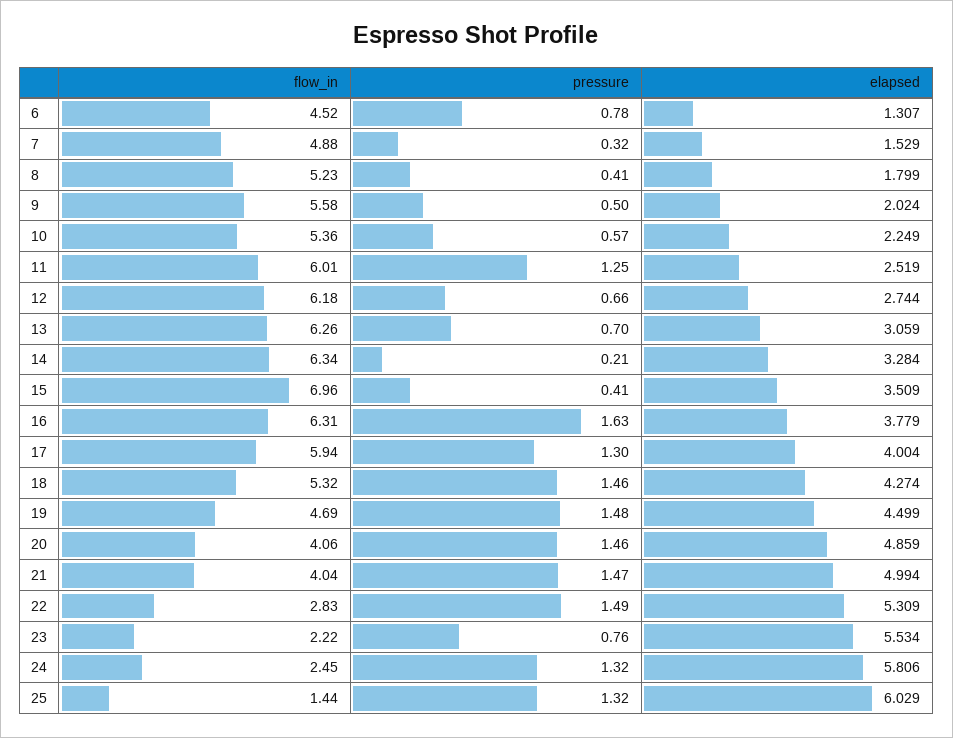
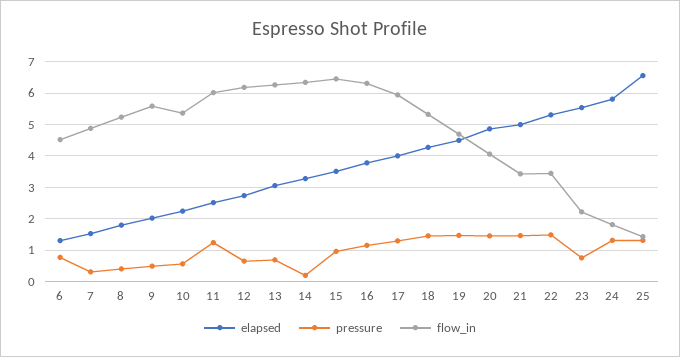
  {
    "flow_in": {
      "6": 4.52,
      "7": 4.88,
      "8": 5.23,
      "9": 5.58,
      "10": 5.36,
      "11": 6.01,
      "12": 6.18,
      "13": 6.26,
      "14": 6.34,
-     "15": 6.96,
+     "15": 6.4,
      "16": 6.31,
      "17": 5.94,
      "18": 5.32,
      "19": 4.69,
      "20": 4.06,
-     "21": 4.04,
+     "21": 3.4,
-     "22": 2.83,
+     "22": 3.4,
      "23": 2.22,
-     "24": 2.45,
+     "24": 1.8,
      "25": 1.44
    },
    "pressure": {
      "6": 0.78,
      "7": 0.32,
      "8": 0.41,
      "9": 0.5,
      "10": 0.57,
      "11": 1.25,
      "12": 0.66,
      "13": 0.7,
      "14": 0.21,
-     "15": 0.41,
+     "15": 1,
-     "16": 1.63,
+     "16": 1.2,
      "17": 1.3,
      "18": 1.46,
      "19": 1.48,
      "20": 1.46,
      "21": 1.47,
      "22": 1.49,
      "23": 0.76,
      "24": 1.32,
      "25": 1.32
    },
    "elapsed": {
      "6": 1.307,
      "7": 1.529,
      "8": 1.799,
      "9": 2.024,
      "10": 2.249,
      "11": 2.519,
      "12": 2.744,
      "13": 3.059,
      "14": 3.284,
      "15": 3.509,
      "16": 3.779,
      "17": 4.004,
      "18": 4.274,
      "19": 4.499,
      "20": 4.859,
      "21": 4.994,
      "22": 5.309,
      "23": 5.534,
      "24": 5.806,
-     "25": 6.029
+     "25": 6.6
    }
  }

